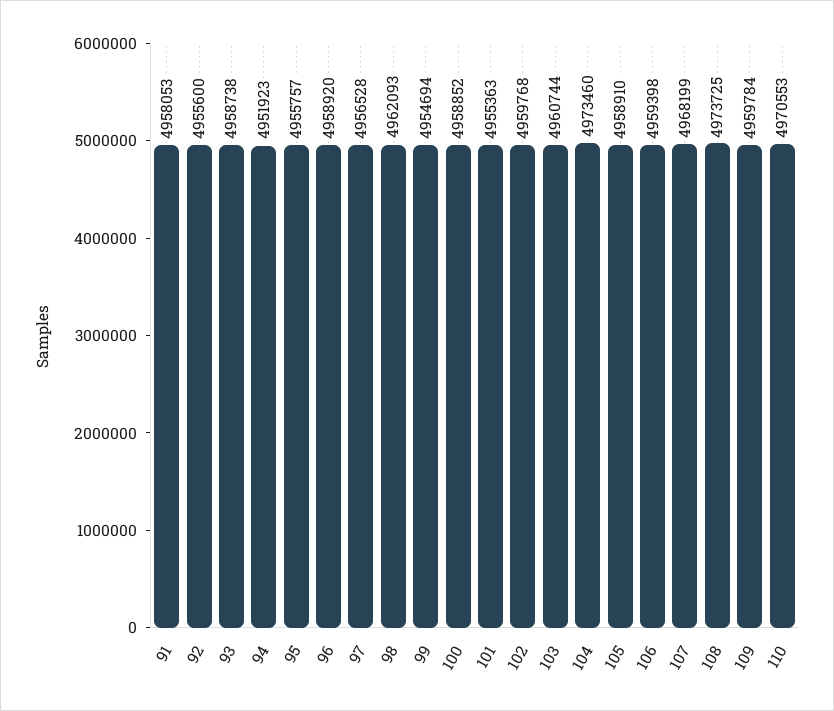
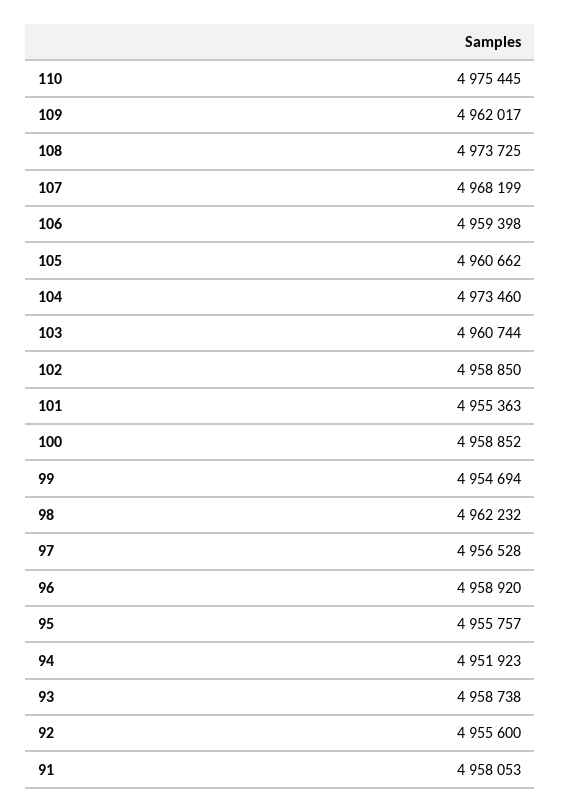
  {
    "91": 4958053,
    "92": 4955600,
    "93": 4958738,
    "94": 4951923,
    "95": 4955757,
    "96": 4958920,
    "97": 4956528,
-   "98": 4962093,
+   "98": 4962232,
    "99": 4954694,
    "100": 4958852,
    "101": 4955363,
-   "102": 4959768,
+   "102": 4958850,
    "103": 4960744,
    "104": 4973460,
-   "105": 4958910,
+   "105": 4960662,
    "106": 4959398,
    "107": 4968199,
    "108": 4973725,
-   "109": 4959784,
+   "109": 4962017,
-   "110": 4970553
+   "110": 4975445
  }

